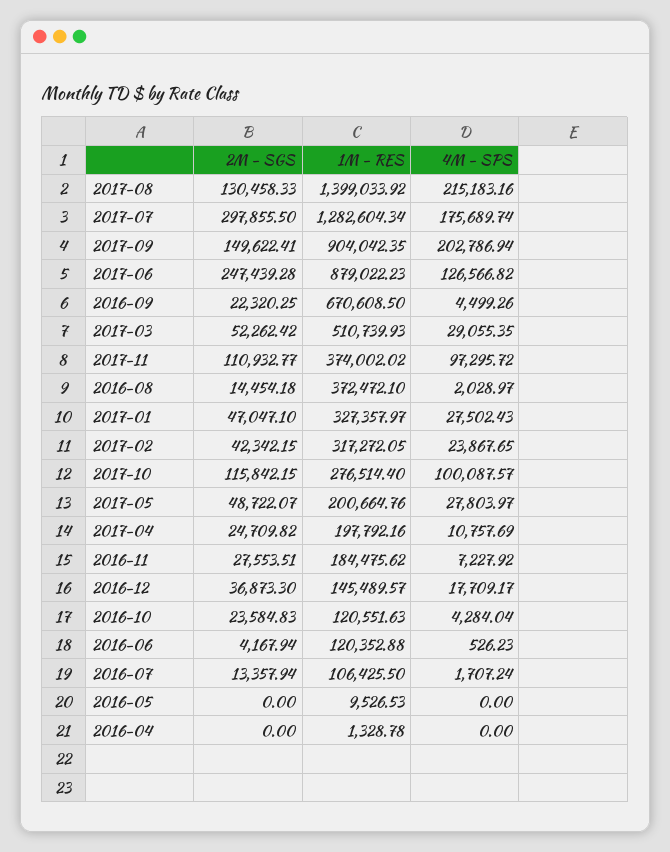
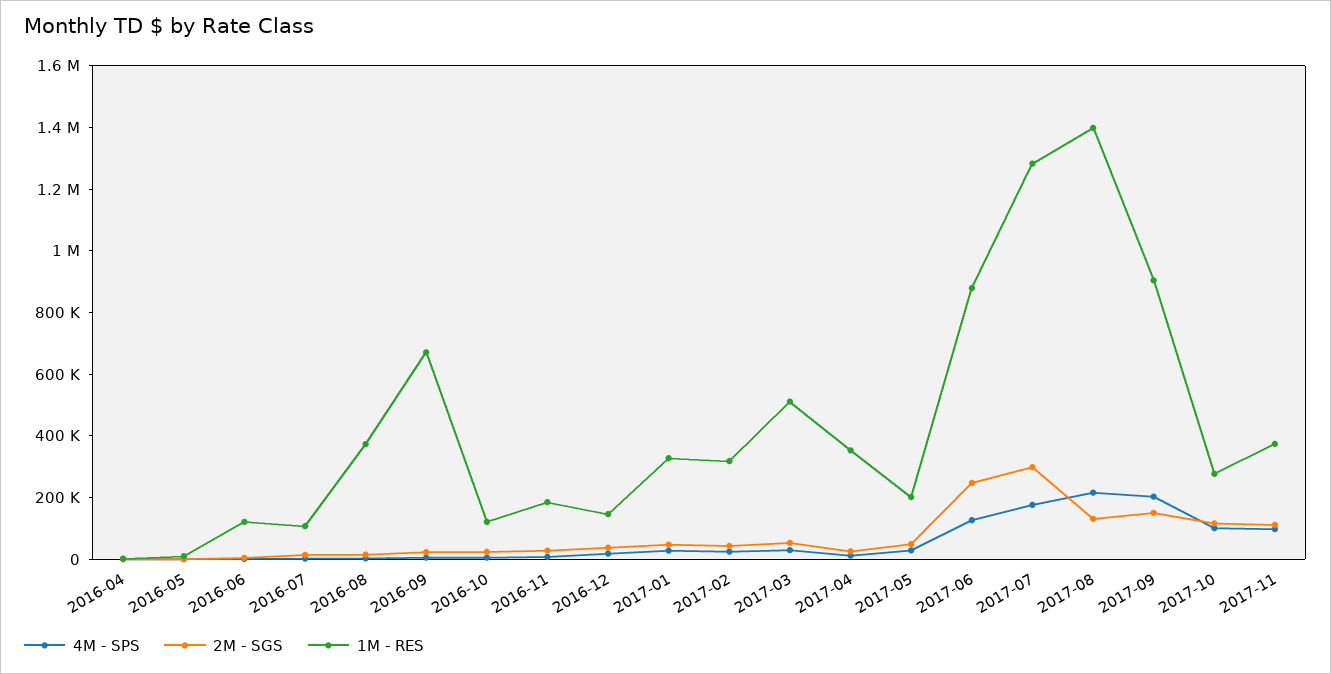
  {
    "2M - SGS": {
      "2017-08": 130458.33,
      "2017-07": 297855.5,
      "2017-09": 149622.41,
      "2017-06": 247439.28,
      "2016-09": 22320.25,
      "2017-03": 52262.42,
      "2017-11": 110932.77,
      "2016-08": 14454.18,
      "2017-01": 47047.1,
      "2017-02": 42342.15,
      "2017-10": 115842.15,
      "2017-05": 48722.07,
      "2017-04": 24709.82,
      "2016-11": 27553.51,
      "2016-12": 36873.3,
      "2016-10": 23584.83,
      "2016-06": 4167.94,
      "2016-07": 13357.94,
      "2016-05": 0,
      "2016-04": 0
    },
    "1M - RES": {
      "2017-08": 1399033.92,
      "2017-07": 1282604.34,
      "2017-09": 904042.35,
      "2017-06": 879022.23,
      "2016-09": 670608.5,
      "2017-03": 510739.93,
      "2017-11": 374002.02,
      "2016-08": 372472.1,
      "2017-01": 327357.97,
      "2017-02": 317272.05,
      "2017-10": 276514.4,
      "2017-05": 200664.76,
-     "2017-04": 197792.16,
+     "2017-04": 350000,
      "2016-11": 184475.62,
      "2016-12": 145489.57,
      "2016-10": 120551.63,
      "2016-06": 120352.88,
      "2016-07": 106425.5,
      "2016-05": 9526.53,
      "2016-04": 1328.78
    },
    "4M - SPS": {
      "2017-08": 215183.16,
      "2017-07": 175689.74,
      "2017-09": 202786.94,
      "2017-06": 126566.82,
      "2016-09": 4499.26,
      "2017-03": 29055.35,
      "2017-11": 97295.72,
      "2016-08": 2028.97,
      "2017-01": 27502.43,
      "2017-02": 23867.65,
      "2017-10": 100087.57,
      "2017-05": 27803.97,
      "2017-04": 10757.69,
      "2016-11": 7227.92,
      "2016-12": 17709.17,
      "2016-10": 4284.04,
      "2016-06": 526.23,
      "2016-07": 1707.24,
      "2016-05": 0,
      "2016-04": 0
    }
  }

